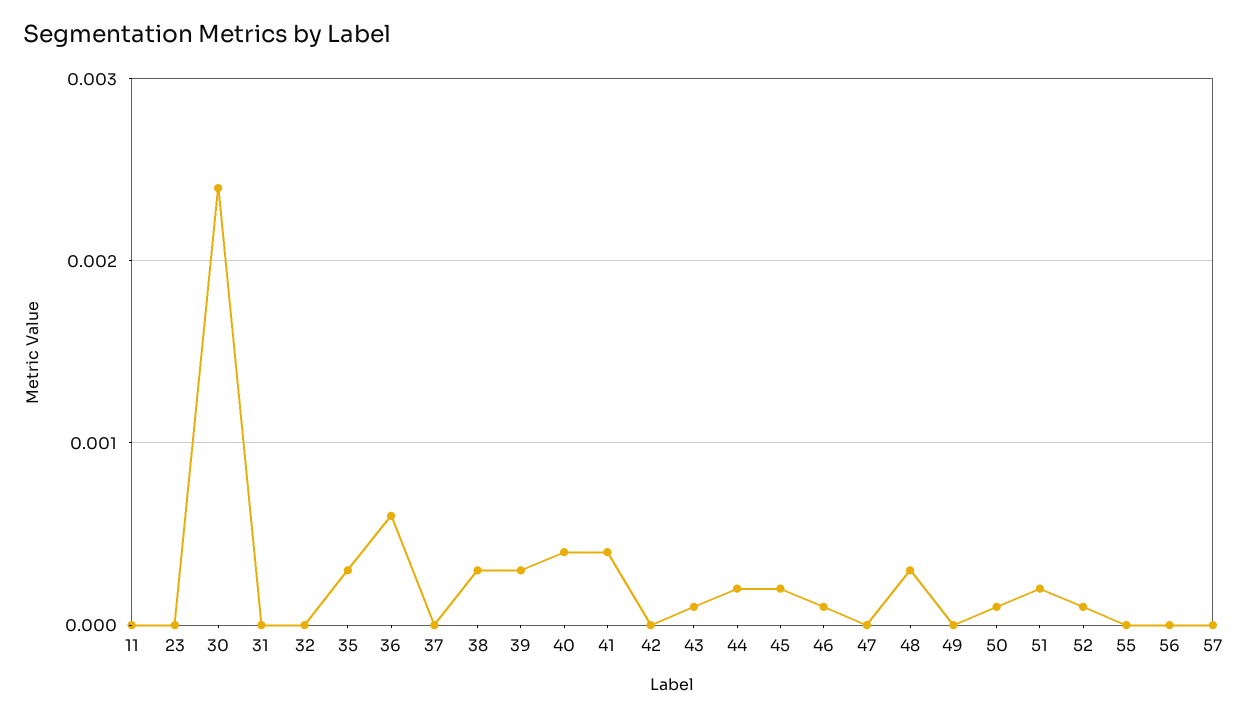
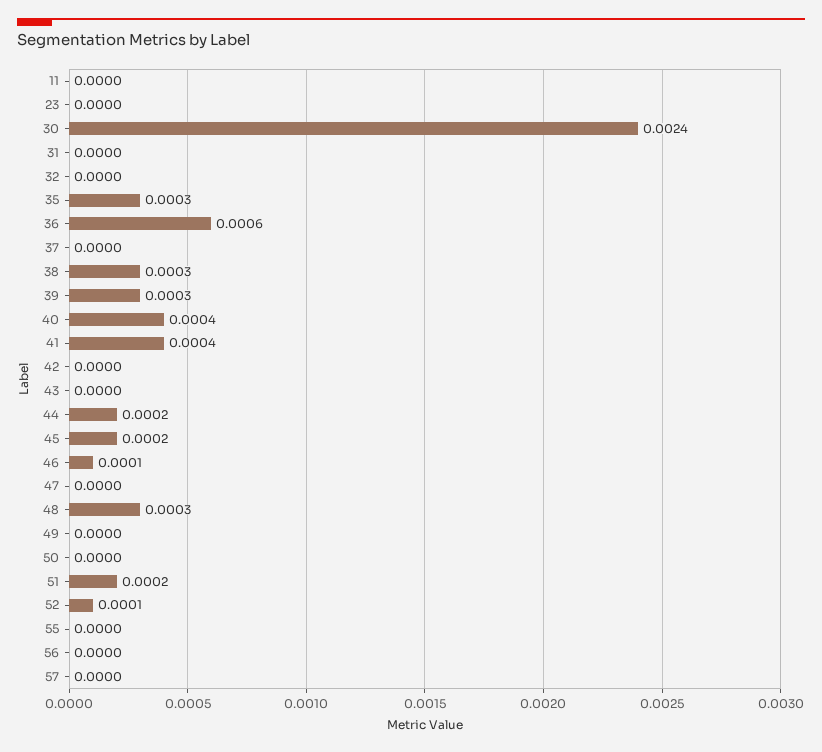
  {
    "11": 0,
    "23": 0,
    "30": 0.0024,
    "31": 0,
    "32": 0,
    "35": 0.0003,
    "36": 0.0006,
    "37": 0,
    "38": 0.0003,
    "39": 0.0003,
    "40": 0.0004,
    "41": 0.0004,
    "42": 0,
-   "43": 0.0001,
+   "43": 0,
    "44": 0.0002,
    "45": 0.0002,
    "46": 0.0001,
    "47": 0,
    "48": 0.0003,
    "49": 0,
-   "50": 0.0001,
+   "50": 0,
    "51": 0.0002,
    "52": 0.0001,
    "55": 0,
    "56": 0,
    "57": 0
  }

